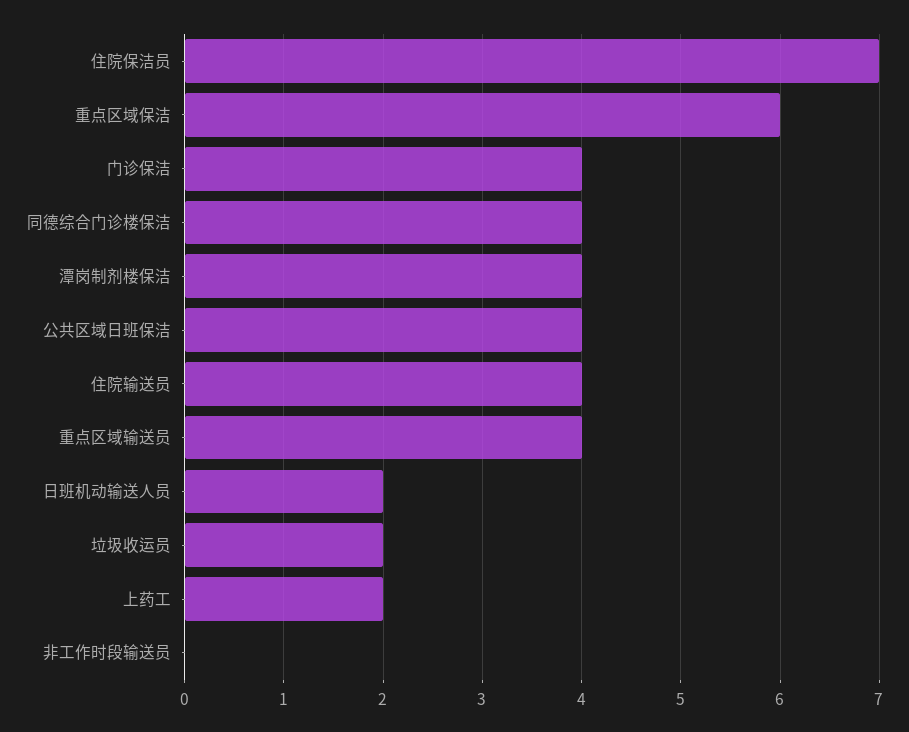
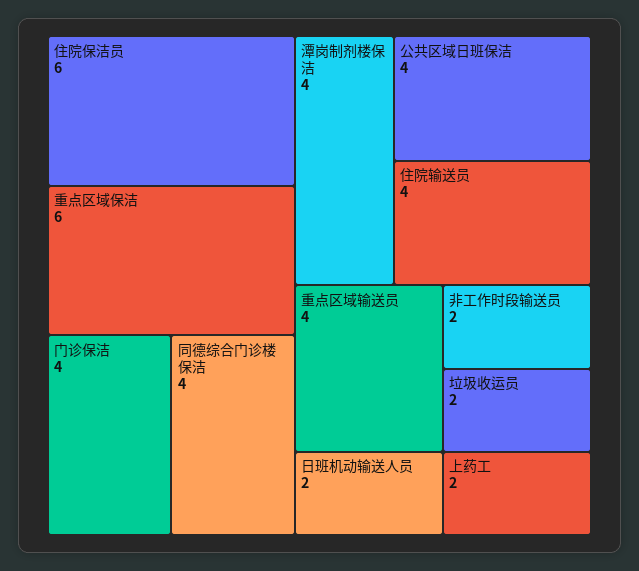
  {
-   "住院保洁员": 7,
+   "住院保洁员": 6,
    "重点区域保洁": 6,
    "门诊保洁": 4,
    "同德综合门诊楼保洁": 4,
    "潭岗制剂楼保洁": 4,
    "公共区域日班保洁": 4,
    "住院输送员": 4,
    "重点区域输送员": 4,
    "日班机动输送人员": 2,
    "垃圾收运员": 2,
    "上药工": 2,
-   "非工作时段输送员": 0
+   "非工作时段输送员": 2
  }

